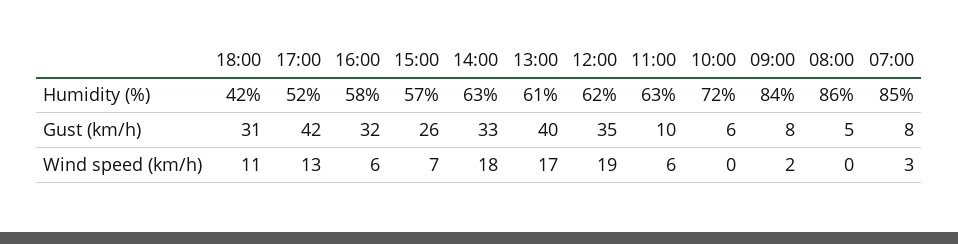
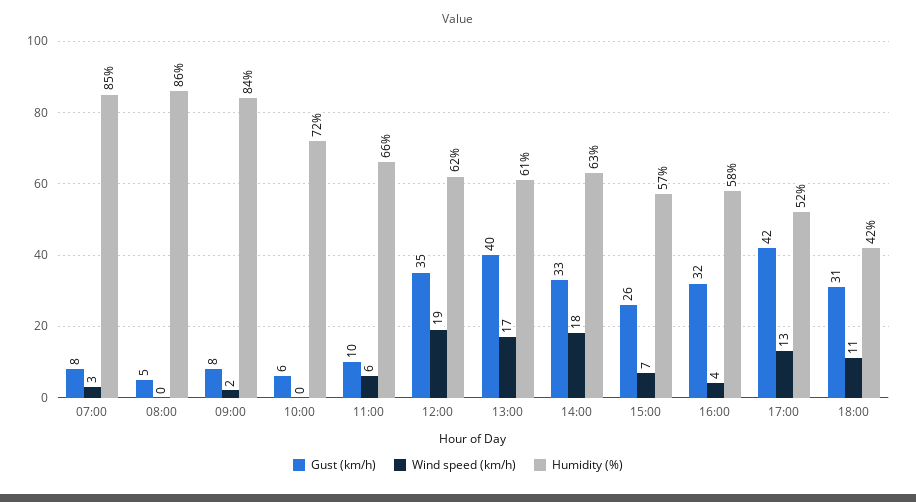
  {
    "Humidity (%)": {
      "18:00": 42,
      "17:00": 52,
      "16:00": 58,
      "15:00": 57,
      "14:00": 63,
      "13:00": 61,
      "12:00": 62,
-     "11:00": 63,
+     "11:00": 66,
      "10:00": 72,
      "09:00": 84,
      "08:00": 86,
      "07:00": 85
    },
    "Gust (km/h)": {
      "18:00": 31,
      "17:00": 42,
      "16:00": 32,
      "15:00": 26,
      "14:00": 33,
      "13:00": 40,
      "12:00": 35,
      "11:00": 10,
      "10:00": 6,
      "09:00": 8,
      "08:00": 5,
      "07:00": 8
    },
    "Wind speed (km/h)": {
      "18:00": 11,
      "17:00": 13,
-     "16:00": 6,
+     "16:00": 4,
      "15:00": 7,
      "14:00": 18,
      "13:00": 17,
      "12:00": 19,
      "11:00": 6,
      "10:00": 0,
      "09:00": 2,
      "08:00": 0,
      "07:00": 3
    }
  }

